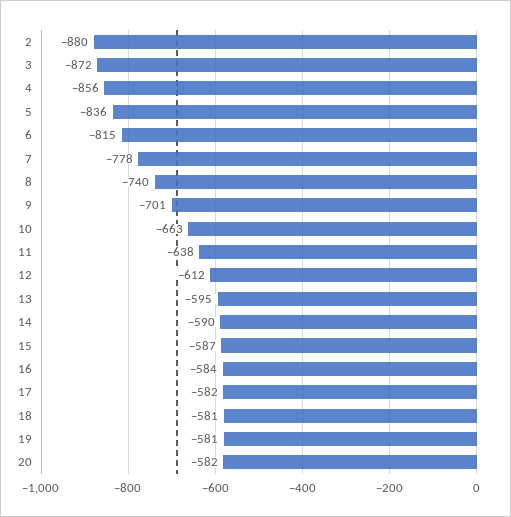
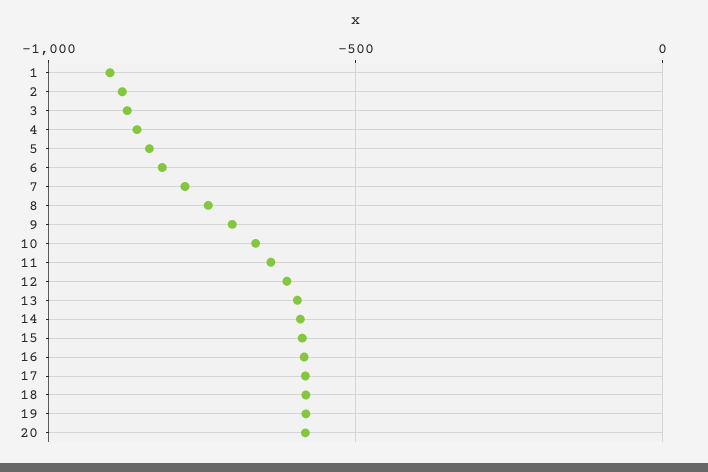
  {
    "2": -880,
    "3": -872,
    "4": -856,
    "5": -836,
    "6": -815,
    "7": -778,
    "8": -740,
    "9": -701,
    "10": -663,
    "11": -638,
    "12": -612,
    "13": -595,
    "14": -590,
    "15": -587,
    "16": -584,
    "17": -582,
    "18": -581,
    "19": -581,
-   "20": -582
+   "20": -582,
+   "1": -900
  }

